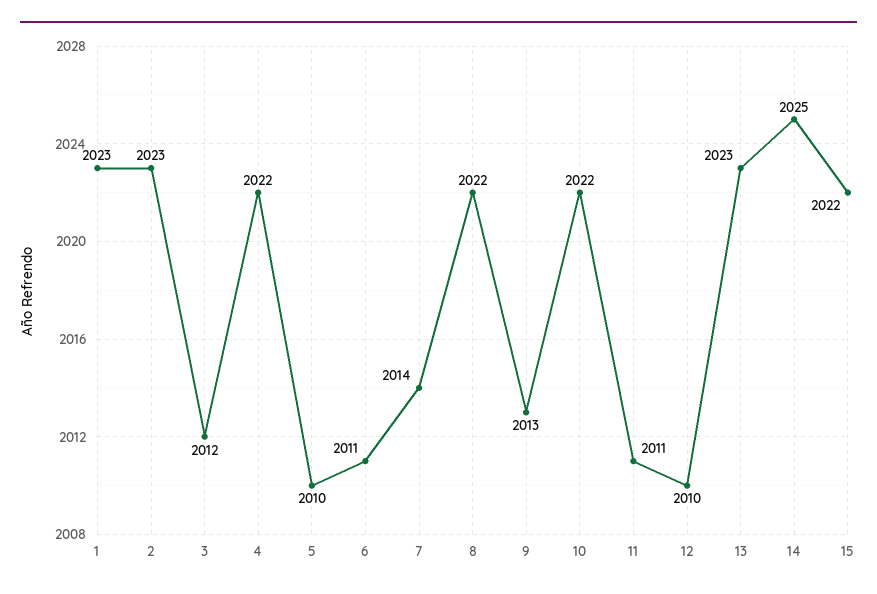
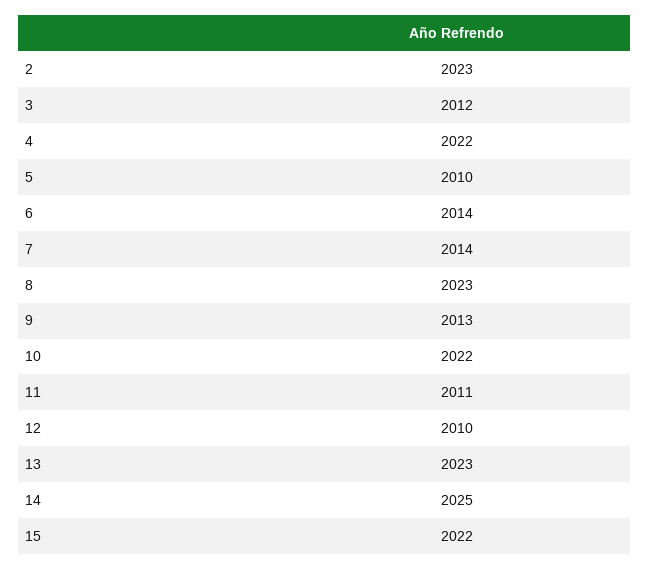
  {
-   "1": 2023,
    "2": 2023,
    "3": 2012,
    "4": 2022,
    "5": 2010,
-   "6": 2011,
+   "6": 2014,
    "7": 2014,
-   "8": 2022,
+   "8": 2023,
    "9": 2013,
    "10": 2022,
    "11": 2011,
    "12": 2010,
    "13": 2023,
    "14": 2025,
    "15": 2022
  }

